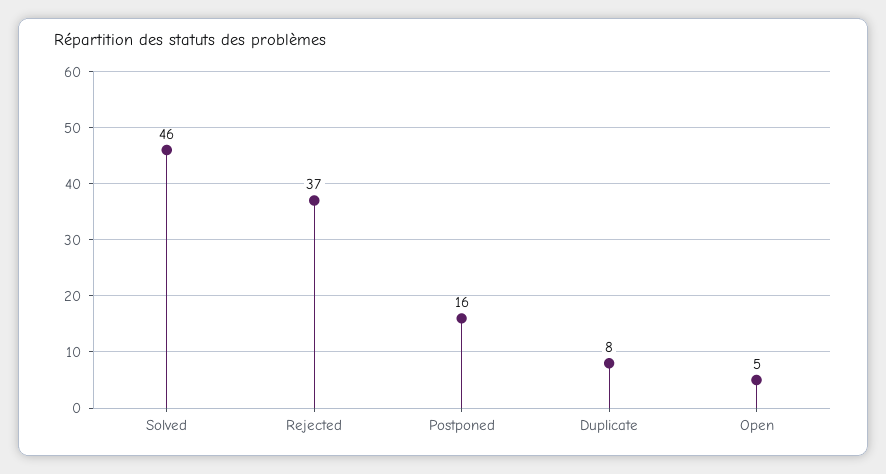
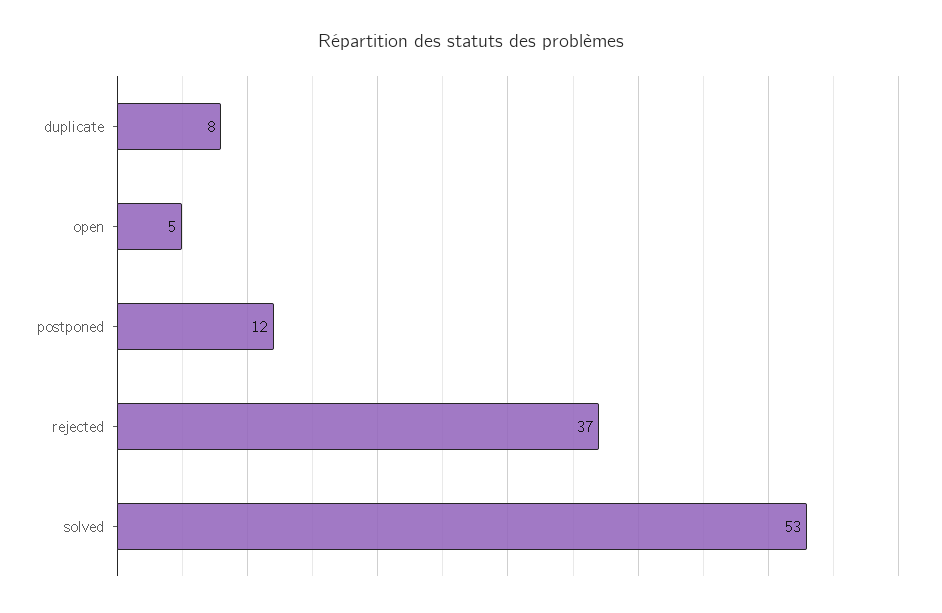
  {
-   "Solved": 46,
+   "Solved": 53,
    "Rejected": 37,
-   "Postponed": 16,
+   "Postponed": 12,
    "Duplicate": 8,
    "Open": 5
  }

